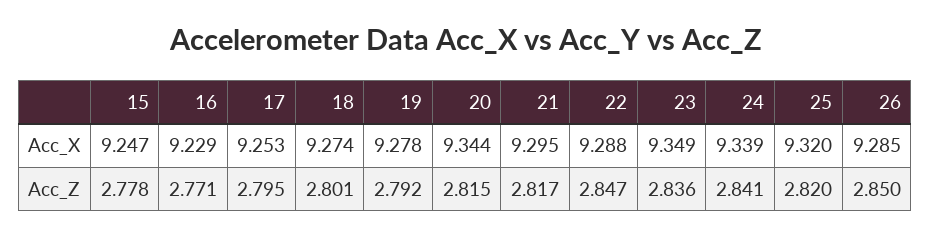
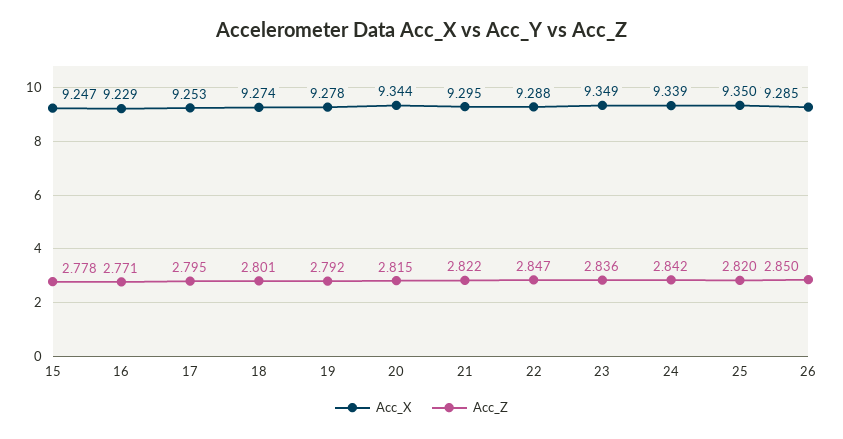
  {
    "Acc_X": {
      "15": 9.247,
      "16": 9.229,
      "17": 9.253,
      "18": 9.274,
      "19": 9.278,
      "20": 9.344,
      "21": 9.295,
      "22": 9.288,
      "23": 9.349,
      "24": 9.339,
-     "25": 9.32,
+     "25": 9.35,
      "26": 9.285
    },
    "Acc_Z": {
      "15": 2.778,
      "16": 2.771,
      "17": 2.795,
      "18": 2.801,
      "19": 2.792,
      "20": 2.815,
-     "21": 2.817,
+     "21": 2.822,
      "22": 2.847,
      "23": 2.836,
-     "24": 2.841,
+     "24": 2.842,
      "25": 2.82,
      "26": 2.85
    }
  }

